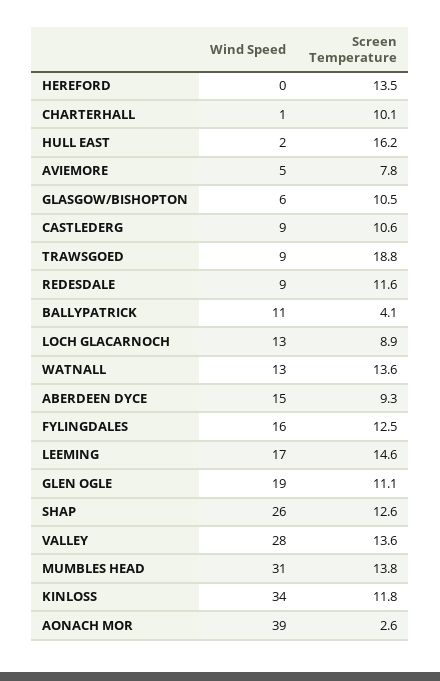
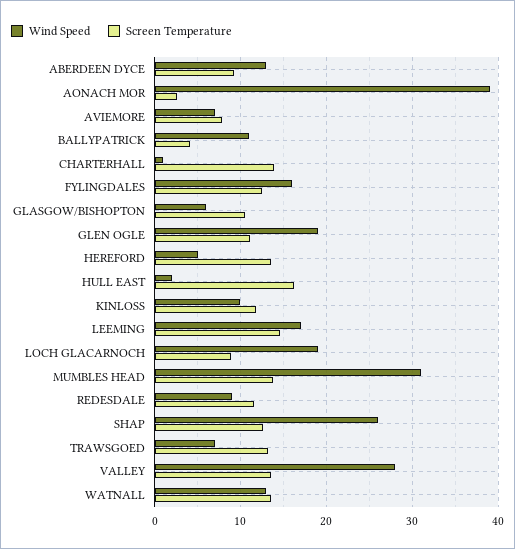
  {
    "Wind Speed": {
-     "HEREFORD": 0,
+     "HEREFORD": 5,
      "CHARTERHALL": 1,
      "HULL EAST": 2,
-     "AVIEMORE": 5,
+     "AVIEMORE": 7,
      "GLASGOW/BISHOPTON": 6,
-     "CASTLEDERG": 9,
-     "TRAWSGOED": 9,
+     "TRAWSGOED": 7,
      "REDESDALE": 9,
      "BALLYPATRICK": 11,
-     "LOCH GLACARNOCH": 13,
+     "LOCH GLACARNOCH": 19,
      "WATNALL": 13,
-     "ABERDEEN DYCE": 15,
+     "ABERDEEN DYCE": 13,
      "FYLINGDALES": 16,
      "LEEMING": 17,
      "GLEN OGLE": 19,
      "SHAP": 26,
      "VALLEY": 28,
      "MUMBLES HEAD": 31,
-     "KINLOSS": 34,
+     "KINLOSS": 10,
      "AONACH MOR": 39
    },
    "Screen Temperature": {
      "HEREFORD": 13.5,
-     "CHARTERHALL": 10.1,
+     "CHARTERHALL": 14,
      "HULL EAST": 16.2,
      "AVIEMORE": 7.8,
      "GLASGOW/BISHOPTON": 10.5,
-     "CASTLEDERG": 10.6,
-     "TRAWSGOED": 18.8,
+     "TRAWSGOED": 13,
      "REDESDALE": 11.6,
      "BALLYPATRICK": 4.1,
      "LOCH GLACARNOCH": 8.9,
      "WATNALL": 13.6,
      "ABERDEEN DYCE": 9.3,
      "FYLINGDALES": 12.5,
      "LEEMING": 14.6,
      "GLEN OGLE": 11.1,
      "SHAP": 12.6,
      "VALLEY": 13.6,
      "MUMBLES HEAD": 13.8,
      "KINLOSS": 11.8,
      "AONACH MOR": 2.6
    }
  }

